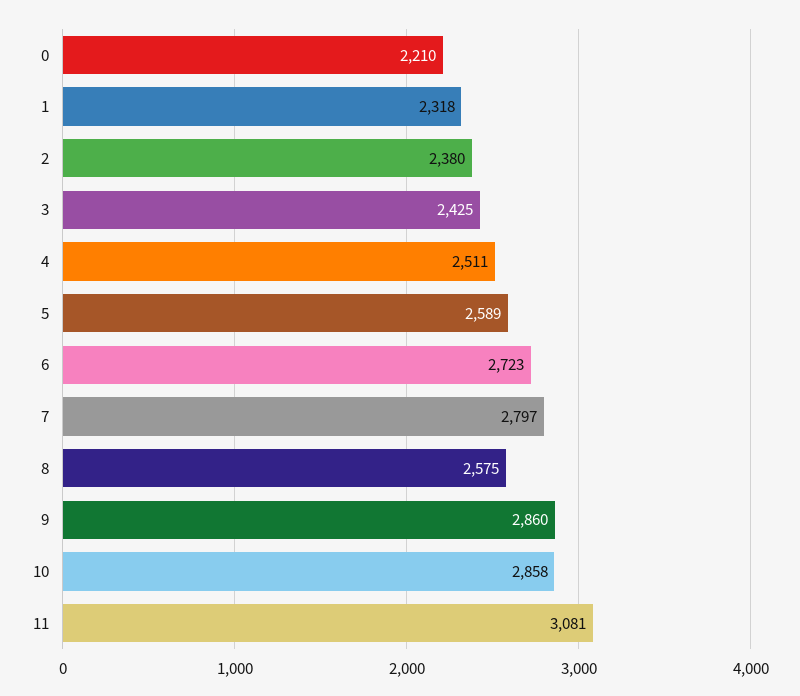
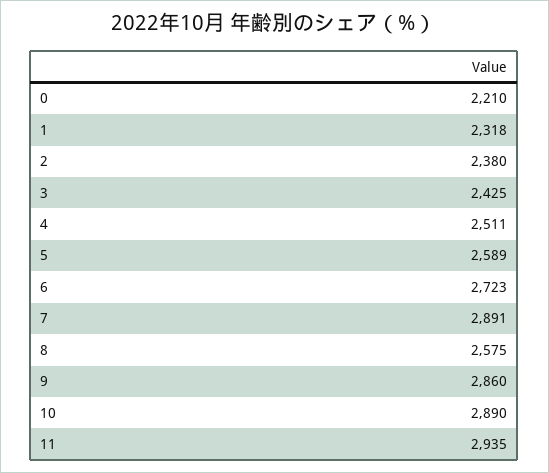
  {
    "0": 2210,
    "1": 2318,
    "2": 2380,
    "3": 2425,
    "4": 2511,
    "5": 2589,
    "6": 2723,
-   "7": 2797,
+   "7": 2891,
    "8": 2575,
    "9": 2860,
-   "10": 2858,
+   "10": 2890,
-   "11": 3081
+   "11": 2935
  }

